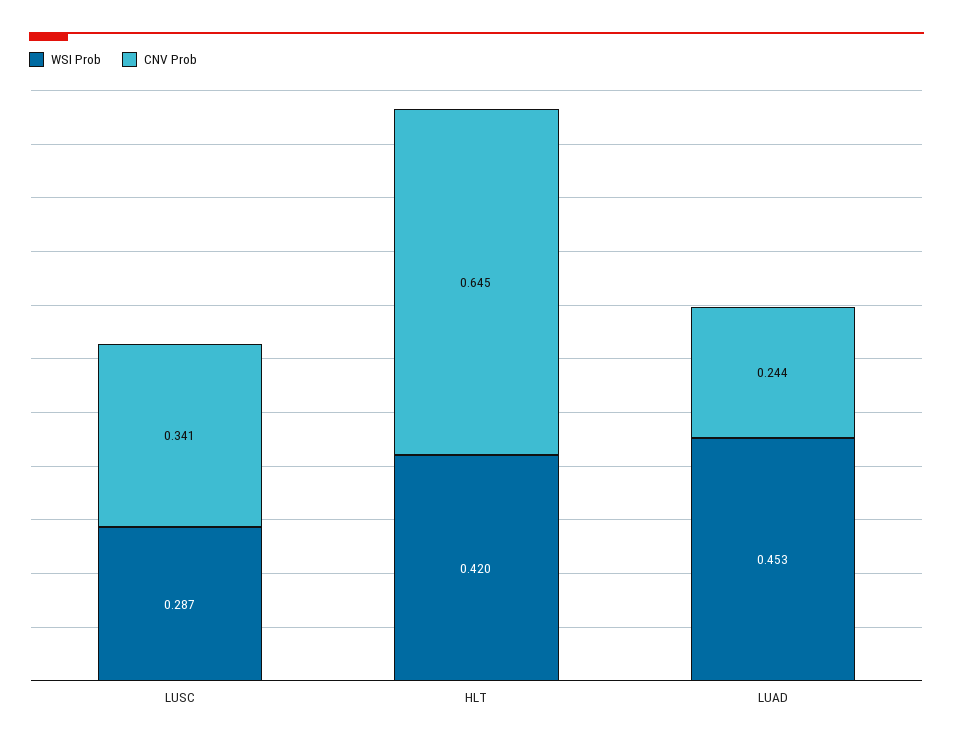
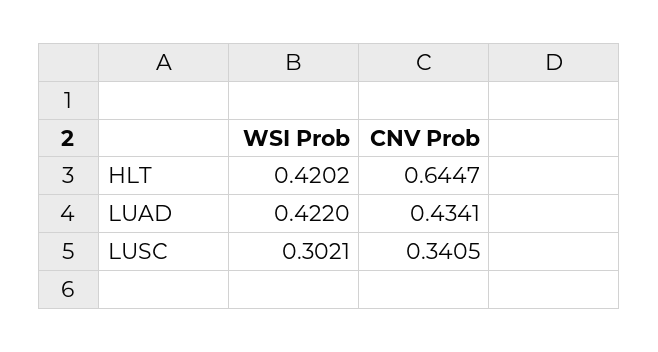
  {
    "WSI Prob": {
-     "LUSC": 0.287,
+     "LUSC": 0.3021,
      "HLT": 0.4202,
-     "LUAD": 0.453
+     "LUAD": 0.422
    },
    "CNV Prob": {
      "LUSC": 0.3405,
      "HLT": 0.6447,
-     "LUAD": 0.244
+     "LUAD": 0.4341
    }
  }

